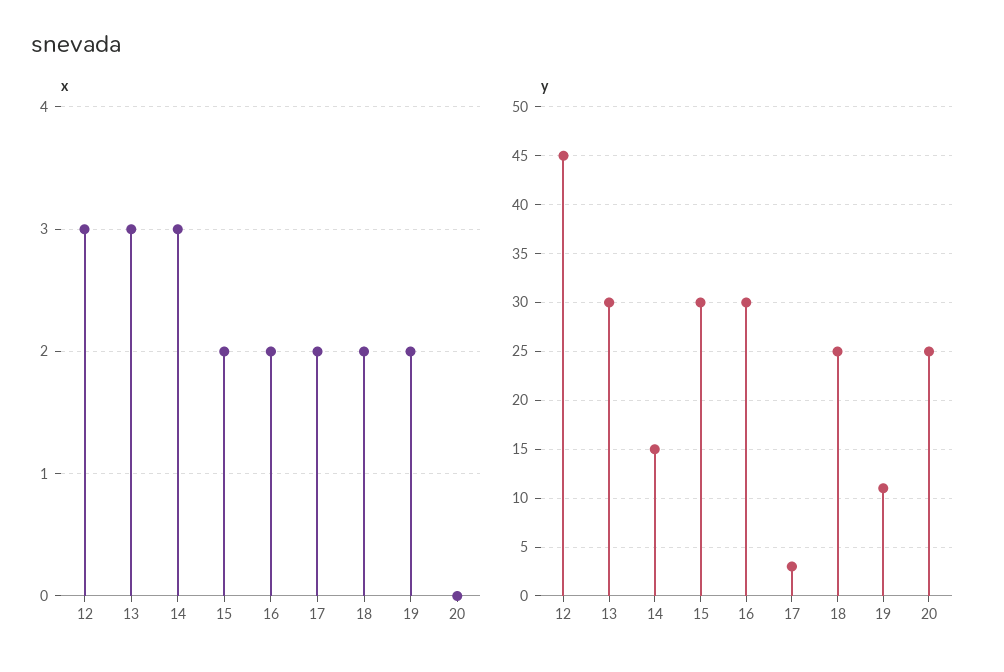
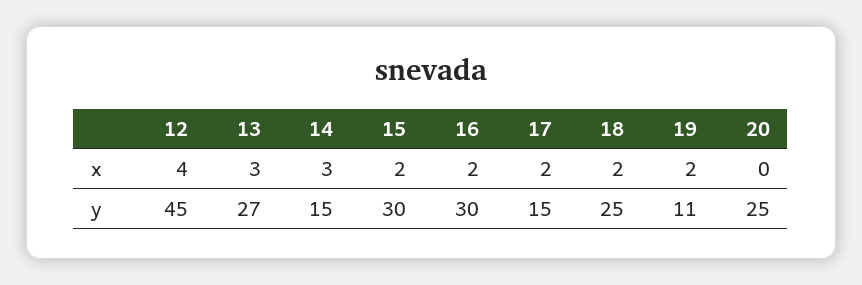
  {
    "x": {
-     "12": 3,
+     "12": 4,
      "13": 3,
      "14": 3,
      "15": 2,
      "16": 2,
      "17": 2,
      "18": 2,
      "19": 2,
      "20": 0
    },
    "y": {
      "12": 45,
-     "13": 30,
+     "13": 27,
      "14": 15,
      "15": 30,
      "16": 30,
-     "17": 3,
+     "17": 15,
      "18": 25,
      "19": 11,
      "20": 25
    }
  }

